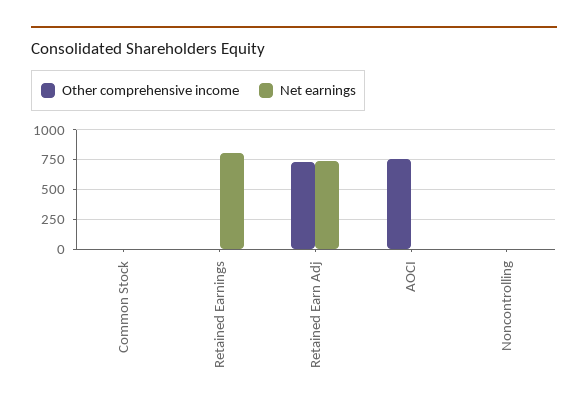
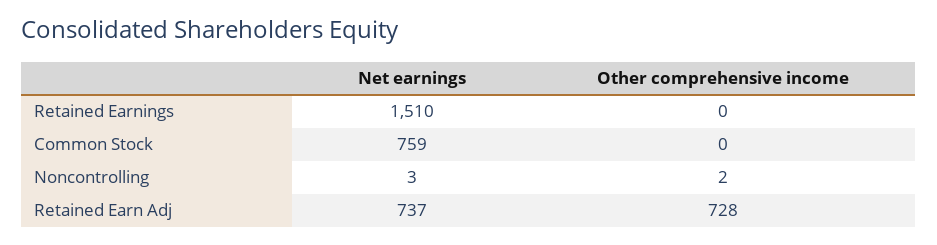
  {
    "Other comprehensive income": {
      "Common Stock": 0,
      "Retained Earnings": 0,
      "Retained Earn Adj": 728,
-     "AOCI": 750,
      "Noncontrolling": 2
    },
    "Net earnings": {
-     "Common Stock": 0,
+     "Common Stock": 759,
-     "Retained Earnings": 750,
+     "Retained Earnings": 1510,
      "Retained Earn Adj": 737,
-     "AOCI": 0,
      "Noncontrolling": 3
    }
  }

